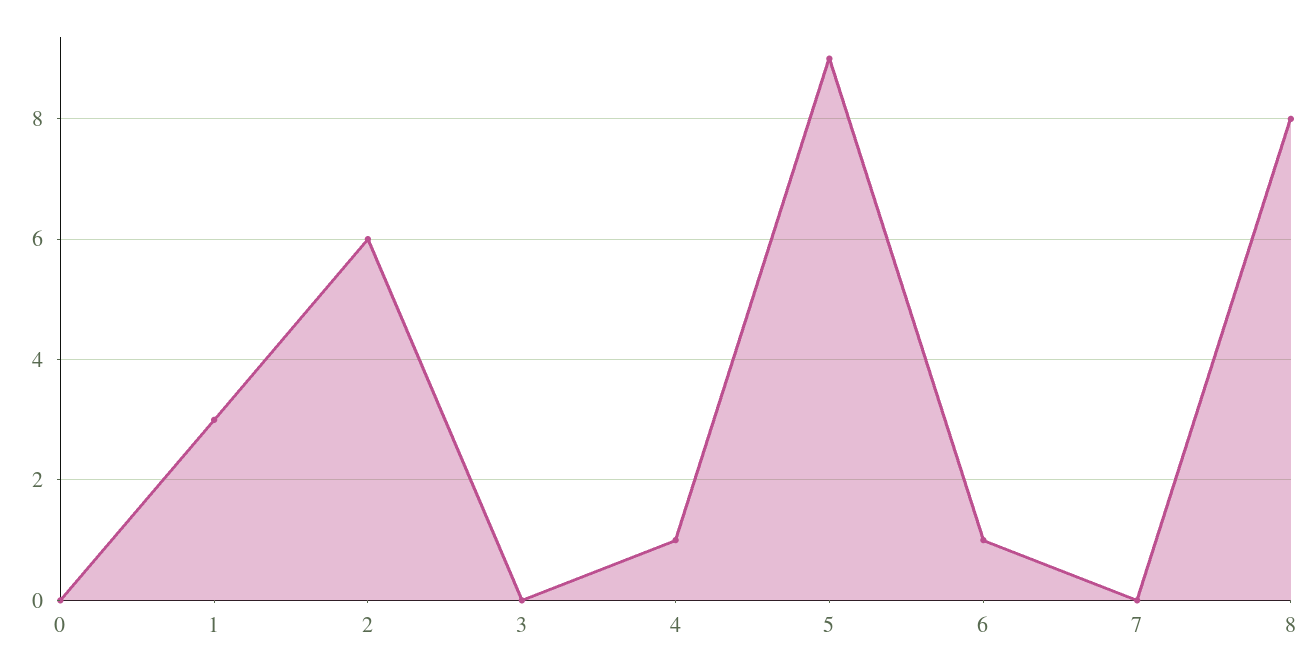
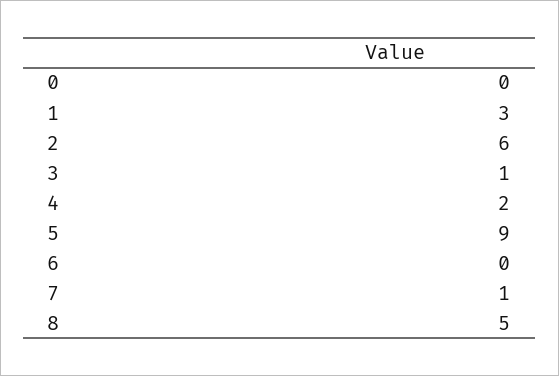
  {
    "0": 0,
    "1": 3,
    "2": 6,
-   "3": 0,
+   "3": 1,
-   "4": 1,
+   "4": 2,
    "5": 9,
-   "6": 1,
+   "6": 0,
-   "7": 0,
+   "7": 1,
-   "8": 8
+   "8": 5
  }

